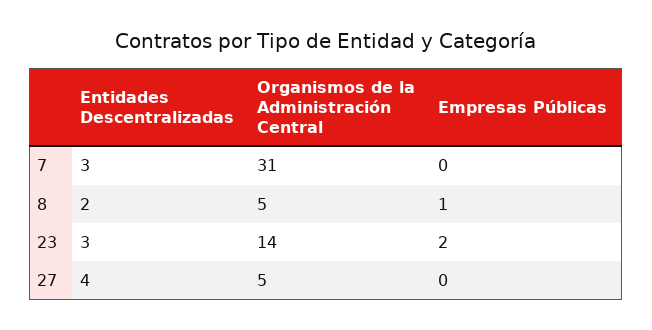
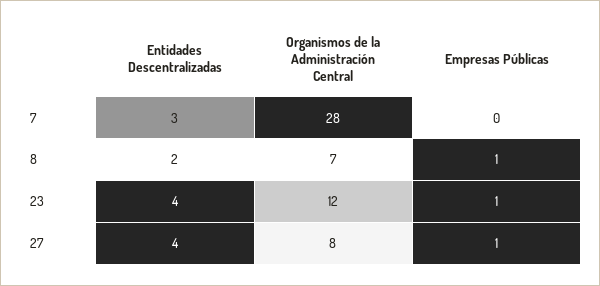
  {
    "Entidades Descentralizadas": {
      "7": 3,
      "8": 2,
-     "23": 3,
+     "23": 4,
      "27": 4
    },
    "Organismos de la Administración Central": {
-     "7": 31,
+     "7": 28,
-     "8": 5,
+     "8": 7,
-     "23": 14,
+     "23": 12,
-     "27": 5
+     "27": 8
    },
    "Empresas Públicas": {
      "7": 0,
      "8": 1,
-     "23": 2,
+     "23": 1,
-     "27": 0
+     "27": 1
    }
  }

